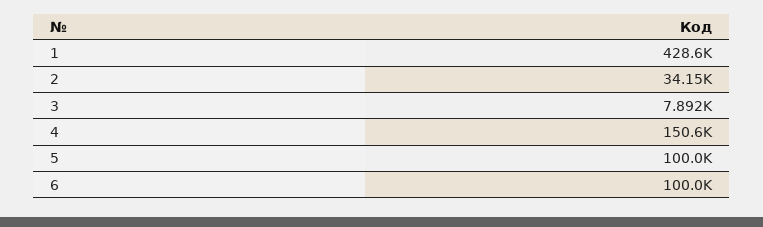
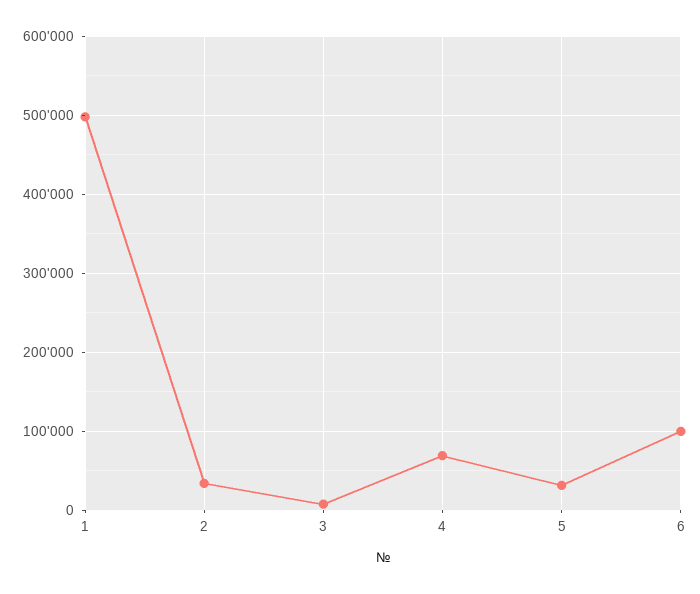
  {
-   "1": 428600,
+   "1": 500000,
    "2": 34150,
    "3": 7892,
-   "4": 150600,
+   "4": 70000,
-   "5": 100000,
+   "5": 30000,
    "6": 100000
  }

